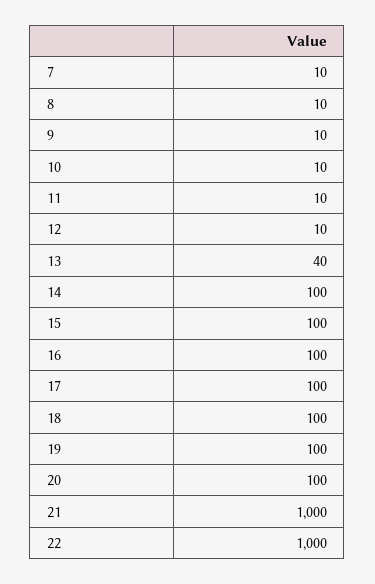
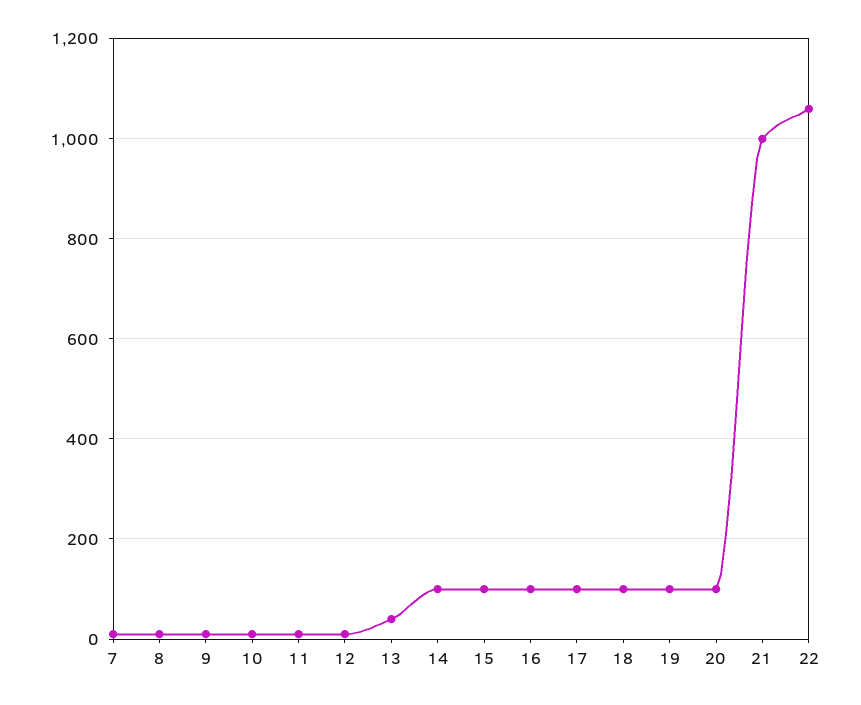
  {
    "7": 10,
    "8": 10,
    "9": 10,
    "10": 10,
    "11": 10,
    "12": 10,
    "13": 40,
    "14": 100,
    "15": 100,
    "16": 100,
    "17": 100,
    "18": 100,
    "19": 100,
    "20": 100,
    "21": 1000,
-   "22": 1000
+   "22": 1060
  }

